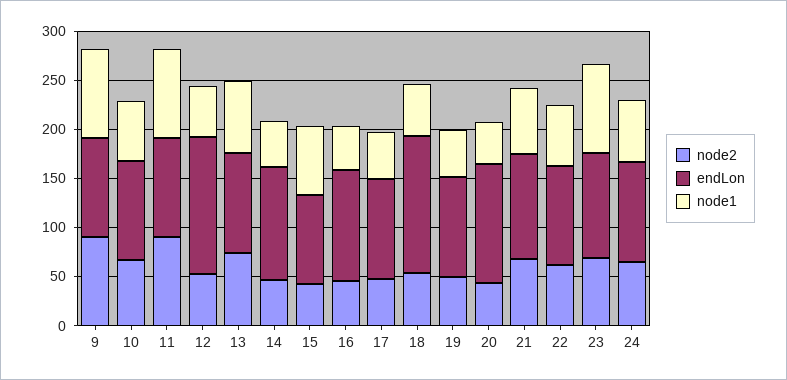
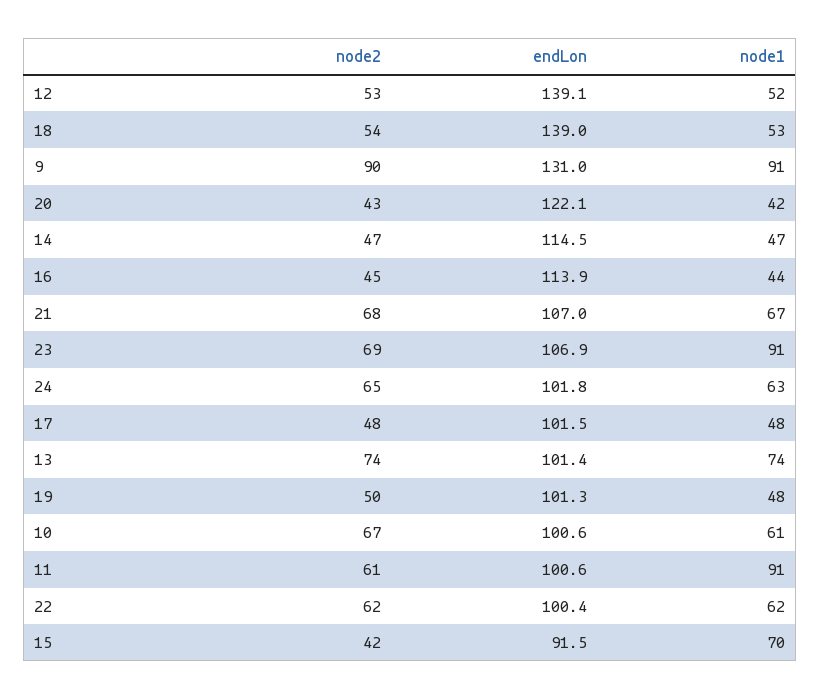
  {
    "node2": {
      "9": 90,
      "10": 67,
-     "11": 90,
+     "11": 61,
      "12": 53,
      "13": 74,
      "14": 47,
      "15": 42,
      "16": 45,
      "17": 48,
      "18": 54,
      "19": 50,
      "20": 43,
      "21": 68,
      "22": 62,
      "23": 69,
      "24": 65
    },
    "endLon": {
-     "9": 100,
+     "9": 131,
      "10": 100.6,
      "11": 100.6,
      "12": 139.1,
      "13": 101.4,
      "14": 114.5,
      "15": 91.5,
      "16": 113.9,
      "17": 101.5,
      "18": 139,
      "19": 101.3,
      "20": 122.1,
      "21": 107,
      "22": 100.4,
      "23": 106.9,
      "24": 101.8
    },
    "node1": {
      "9": 91,
      "10": 61,
      "11": 91,
      "12": 52,
      "13": 74,
      "14": 47,
      "15": 70,
      "16": 44,
      "17": 48,
      "18": 53,
      "19": 48,
      "20": 42,
      "21": 67,
      "22": 62,
      "23": 91,
      "24": 63
    }
  }

